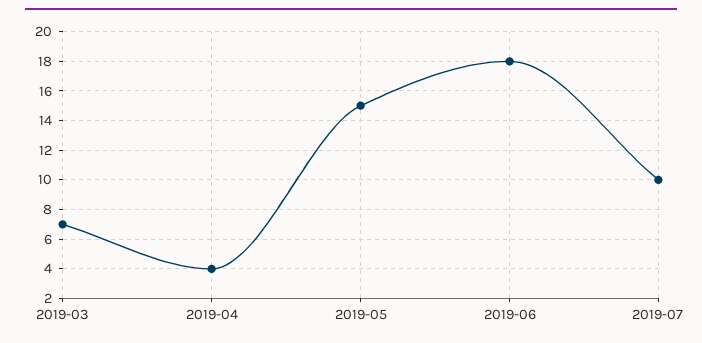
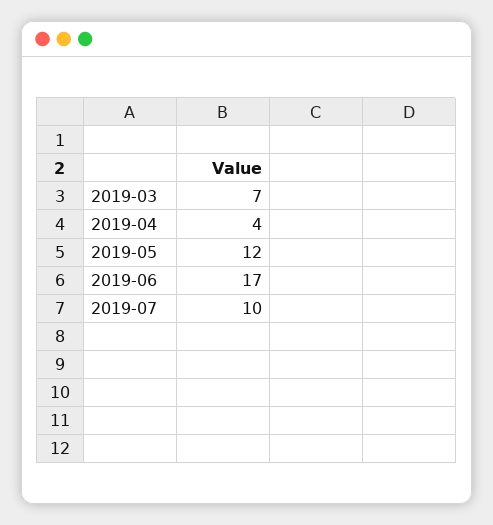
  {
    "2019-03": 7,
    "2019-04": 4,
-   "2019-05": 15,
+   "2019-05": 12,
-   "2019-06": 18,
+   "2019-06": 17,
    "2019-07": 10
  }

